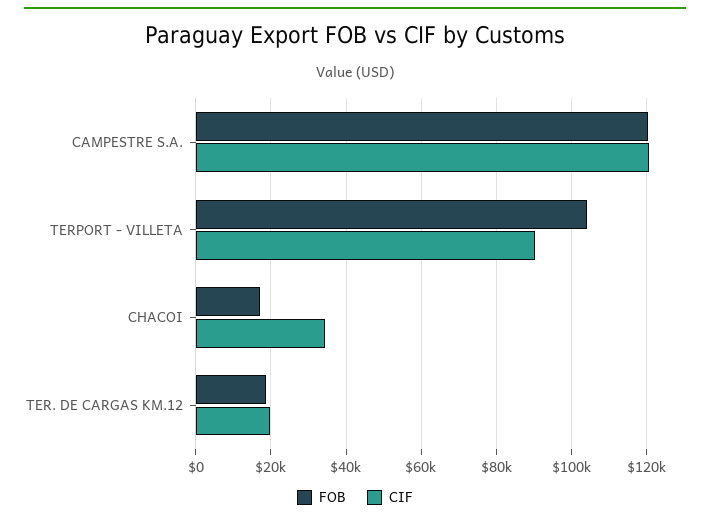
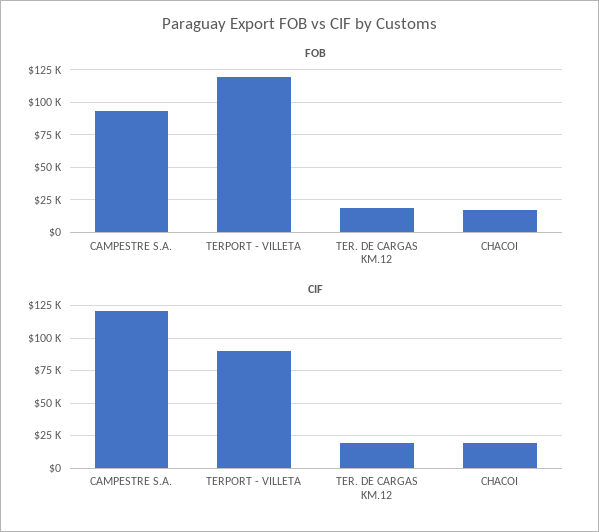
  {
    "FOB": {
-     "CAMPESTRE S.A.": 120000,
+     "CAMPESTRE S.A.": 95000,
-     "TERPORT - VILLETA": 104000,
+     "TERPORT - VILLETA": 120000,
      "CHACOI": 18000,
      "TER. DE CARGAS KM.12": 18000
    },
    "CIF": {
      "CAMPESTRE S.A.": 120000,
      "TERPORT - VILLETA": 90000,
-     "CHACOI": 34000,
+     "CHACOI": 20000,
      "TER. DE CARGAS KM.12": 20000
    }
  }

